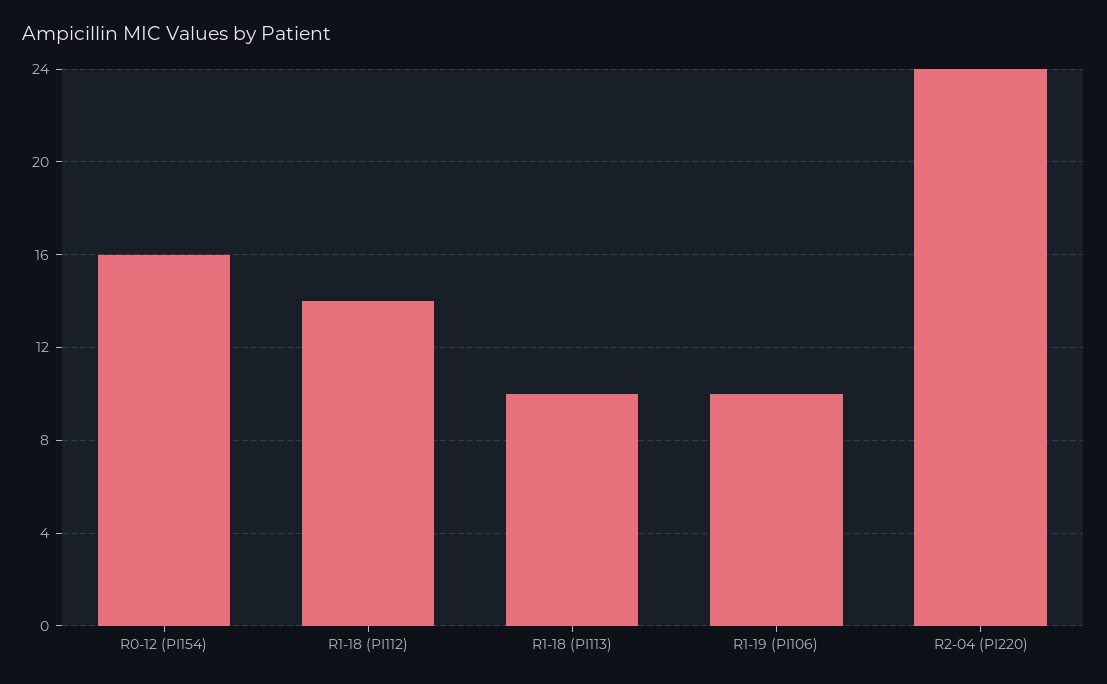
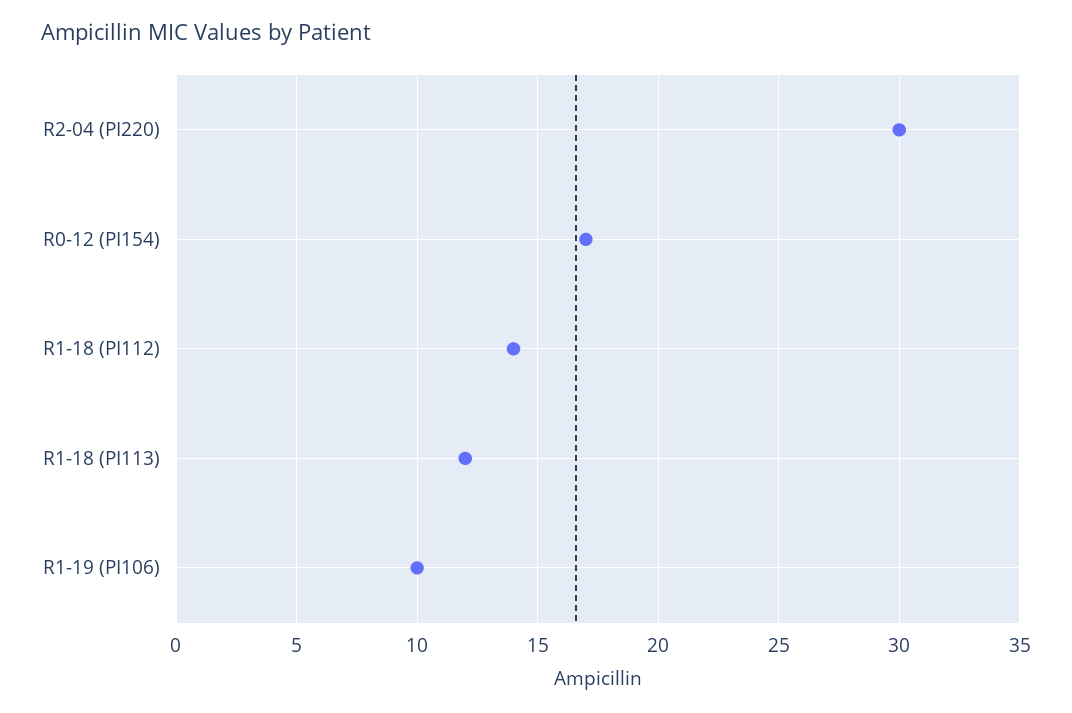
  {
-   "R0-12 (PI154)": 16,
+   "R0-12 (PI154)": 17,
    "R1-18 (PI112)": 14,
-   "R1-18 (PI113)": 10,
+   "R1-18 (PI113)": 12,
    "R1-19 (PI106)": 10,
-   "R2-04 (PI220)": 24
+   "R2-04 (PI220)": 30
  }

